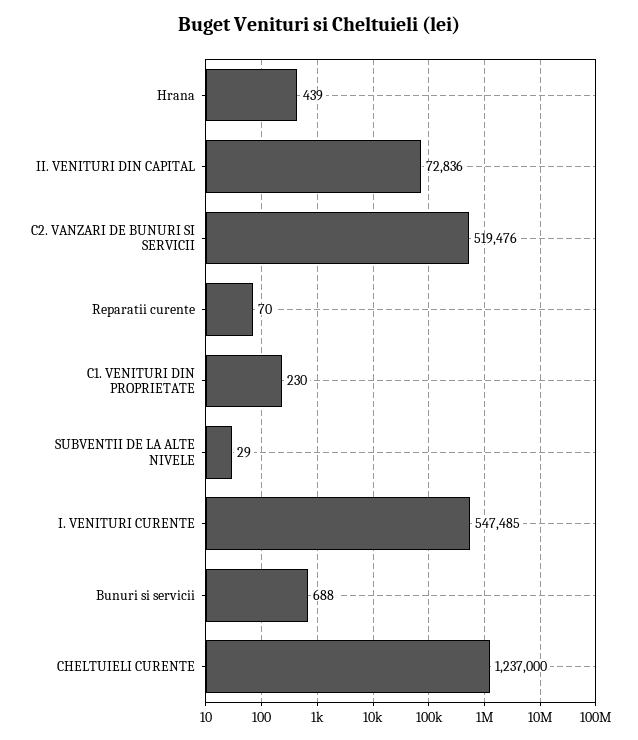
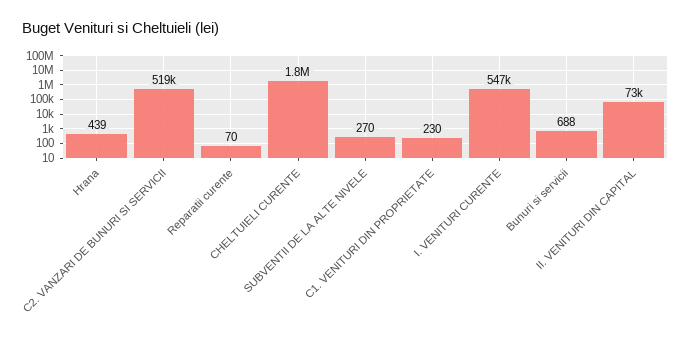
  {
    "Hrana": 439,
    "II. VENITURI DIN CAPITAL": 72836,
    "C2. VANZARI DE BUNURI SI SERVICII": 519476,
    "Reparatii curente": 70,
    "C1. VENITURI DIN PROPRIETATE": 230,
-   "SUBVENTII DE LA ALTE NIVELE": 29,
+   "SUBVENTII DE LA ALTE NIVELE": 270,
    "I. VENITURI CURENTE": 547485,
    "Bunuri si servicii": 688,
-   "CHELTUIELI CURENTE": 1237000
+   "CHELTUIELI CURENTE": 1800000
  }

